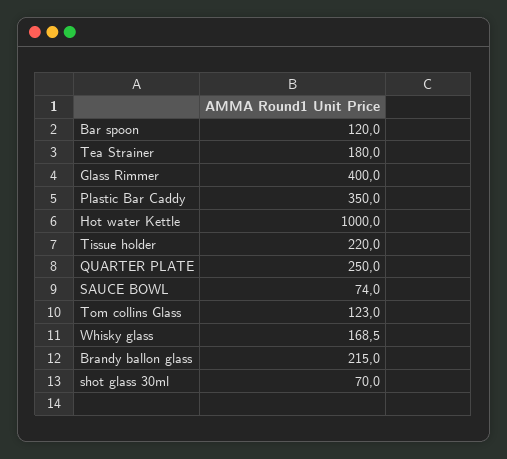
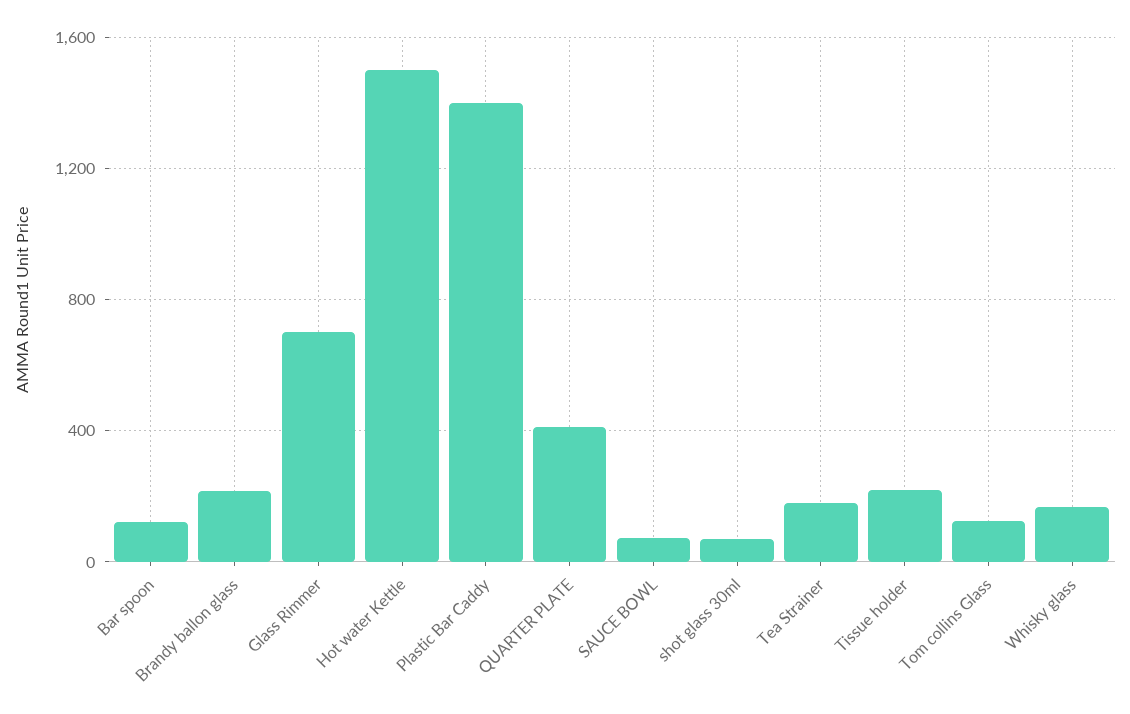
  {
    "Bar spoon": 120,
    "Tea Strainer": 180,
-   "Glass Rimmer": 400,
+   "Glass Rimmer": 700,
-   "Plastic Bar Caddy": 350,
+   "Plastic Bar Caddy": 1400,
-   "Hot water Kettle": 1000,
+   "Hot water Kettle": 1500,
    "Tissue holder": 220,
-   "QUARTER PLATE": 250,
+   "QUARTER PLATE": 400,
    "SAUCE BOWL": 74,
    "Tom collins Glass": 123,
    "Whisky glass": 168.5,
    "Brandy ballon glass": 215,
    "shot glass 30ml": 70
  }

